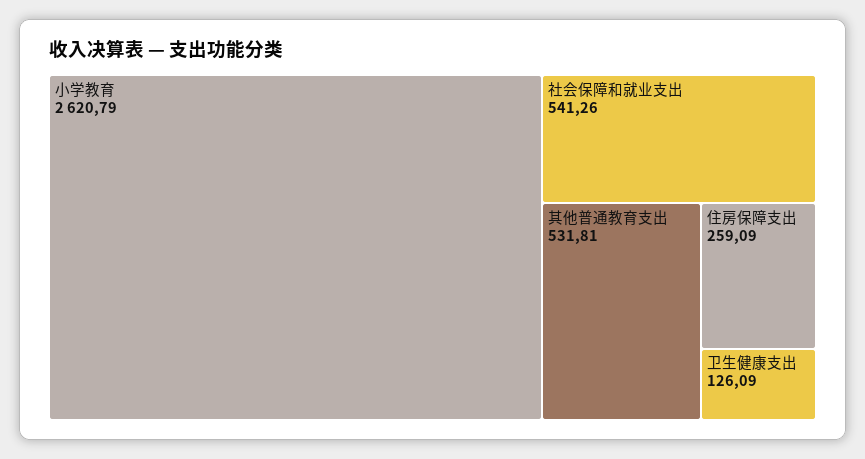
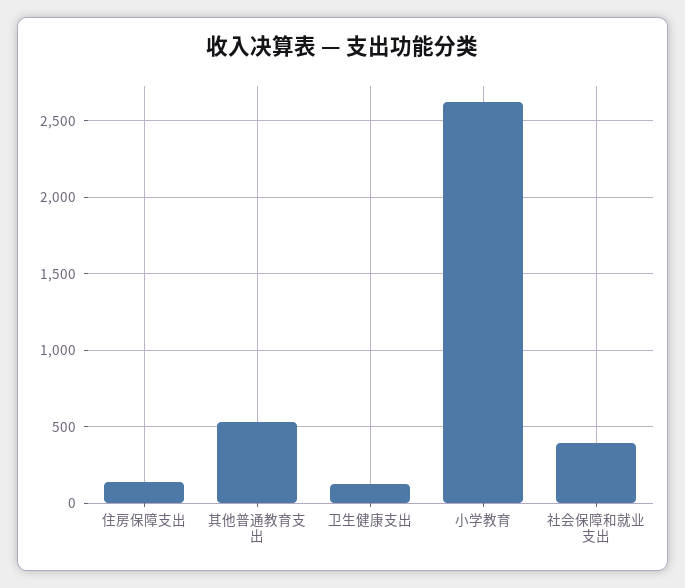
  {
    "小学教育": 2620.79,
-   "社会保障和就业支出": 541.26,
+   "社会保障和就业支出": 400,
    "其他普通教育支出": 531.81,
-   "住房保障支出": 259.09,
+   "住房保障支出": 150,
    "卫生健康支出": 126.09
  }

